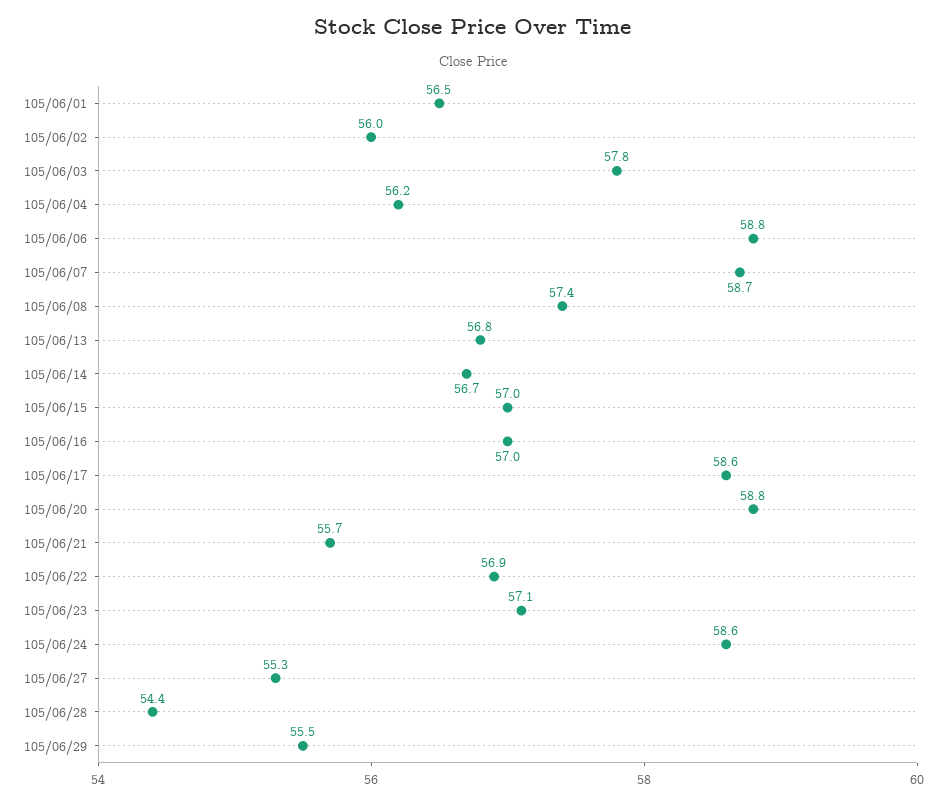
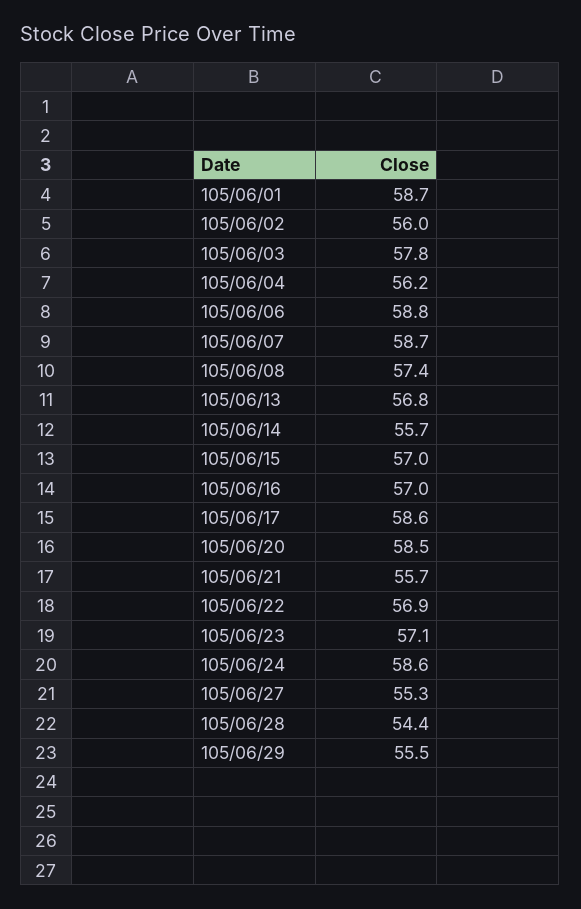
  {
-   "105/06/01": 56.5,
+   "105/06/01": 58.7,
    "105/06/02": 56,
    "105/06/03": 57.8,
    "105/06/04": 56.2,
    "105/06/06": 58.8,
    "105/06/07": 58.7,
    "105/06/08": 57.4,
    "105/06/13": 56.8,
-   "105/06/14": 56.7,
+   "105/06/14": 55.7,
    "105/06/15": 57,
    "105/06/16": 57,
    "105/06/17": 58.6,
-   "105/06/20": 58.8,
+   "105/06/20": 58.5,
    "105/06/21": 55.7,
    "105/06/22": 56.9,
    "105/06/23": 57.1,
    "105/06/24": 58.6,
    "105/06/27": 55.3,
    "105/06/28": 54.4,
    "105/06/29": 55.5
  }

